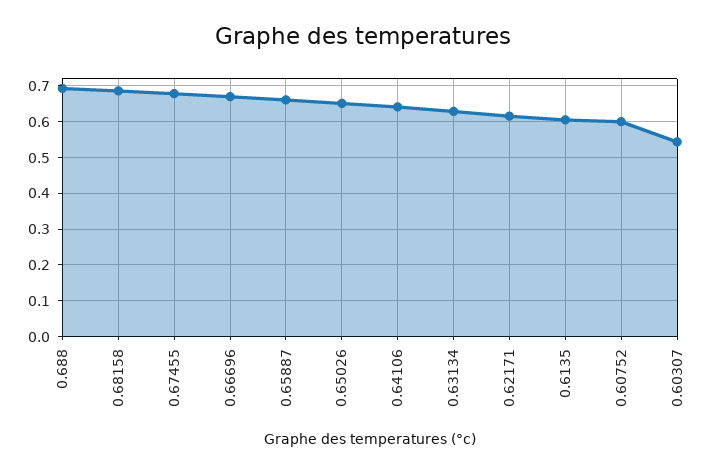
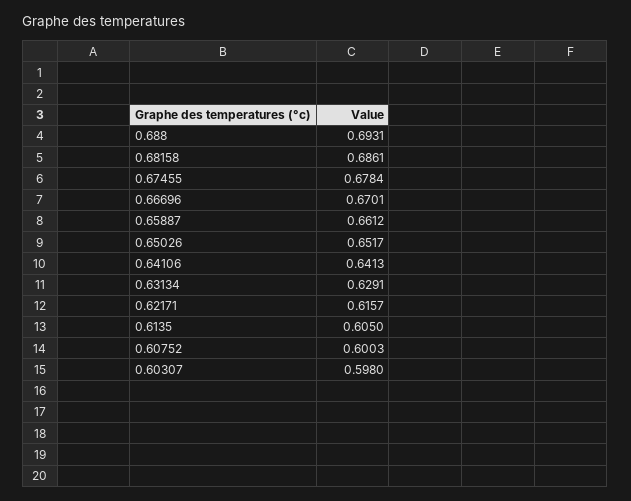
  {
    "0.688": 0.6931,
    "0.68158": 0.6861,
    "0.67455": 0.6784,
    "0.66696": 0.6701,
    "0.65887": 0.6612,
    "0.65026": 0.6517,
    "0.64106": 0.6413,
    "0.63134": 0.6291,
    "0.62171": 0.6157,
    "0.6135": 0.605,
    "0.60752": 0.6003,
-   "0.60307": 0.54
+   "0.60307": 0.598
  }

